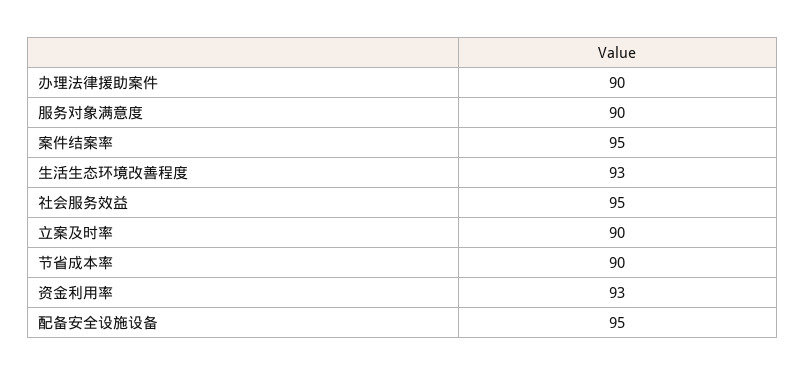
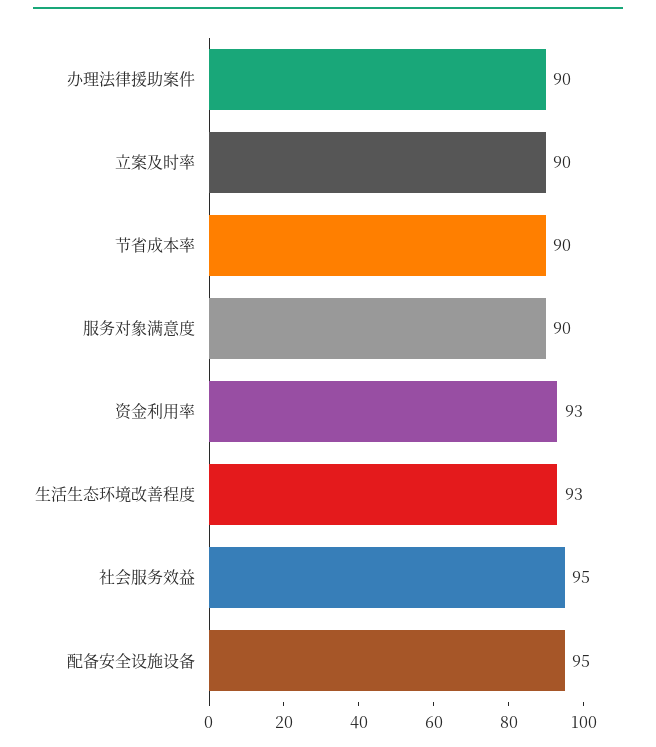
  {
    "办理法律援助案件": 90,
    "服务对象满意度": 90,
-   "案件结案率": 95,
    "生活生态环境改善程度": 93,
    "社会服务效益": 95,
    "立案及时率": 90,
    "节省成本率": 90,
    "资金利用率": 93,
    "配备安全设施设备": 95
  }

